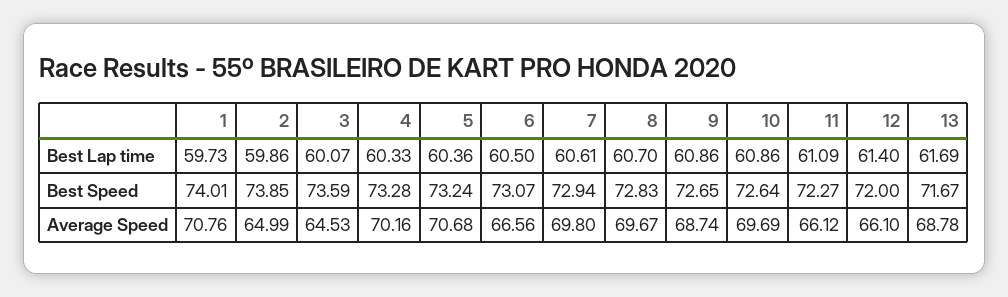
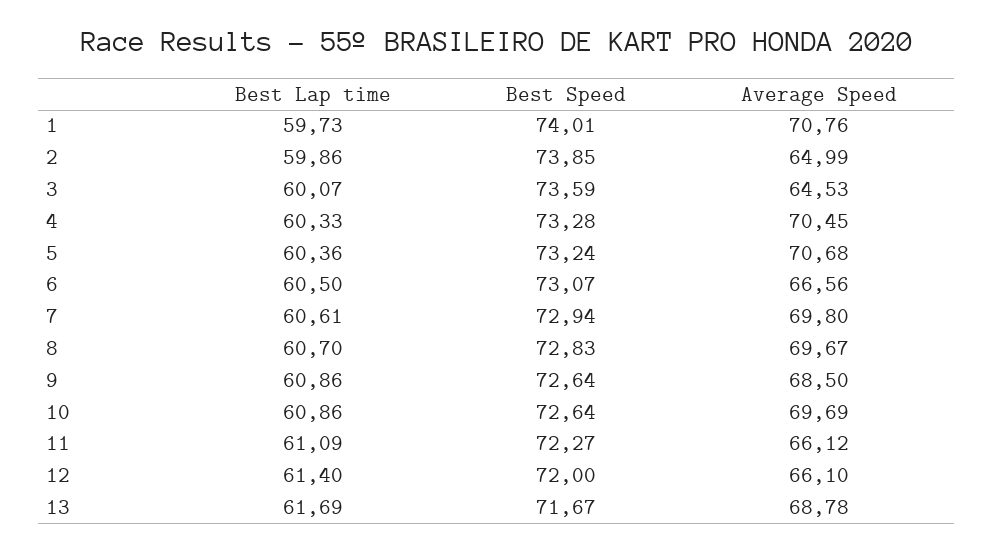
  {
    "1": {
      "Best Lap time": 59.73,
      "Best Speed": 74.01,
      "Average Speed": 70.76
    },
    "2": {
      "Best Lap time": 59.86,
      "Best Speed": 73.85,
      "Average Speed": 64.99
    },
    "3": {
      "Best Lap time": 60.07,
      "Best Speed": 73.59,
      "Average Speed": 64.53
    },
    "4": {
      "Best Lap time": 60.33,
      "Best Speed": 73.28,
-     "Average Speed": 70.16
+     "Average Speed": 70.45
    },
    "5": {
      "Best Lap time": 60.36,
      "Best Speed": 73.24,
      "Average Speed": 70.68
    },
    "6": {
      "Best Lap time": 60.5,
      "Best Speed": 73.07,
      "Average Speed": 66.56
    },
    "7": {
      "Best Lap time": 60.61,
      "Best Speed": 72.94,
      "Average Speed": 69.8
    },
    "8": {
      "Best Lap time": 60.7,
      "Best Speed": 72.83,
      "Average Speed": 69.67
    },
    "9": {
      "Best Lap time": 60.86,
-     "Best Speed": 72.65,
+     "Best Speed": 72.64,
-     "Average Speed": 68.74
+     "Average Speed": 68.5
    },
    "10": {
      "Best Lap time": 60.86,
      "Best Speed": 72.64,
      "Average Speed": 69.69
    },
    "11": {
      "Best Lap time": 61.09,
      "Best Speed": 72.27,
      "Average Speed": 66.12
    },
    "12": {
      "Best Lap time": 61.4,
      "Best Speed": 72,
      "Average Speed": 66.1
    },
    "13": {
      "Best Lap time": 61.69,
      "Best Speed": 71.67,
      "Average Speed": 68.78
    }
  }

